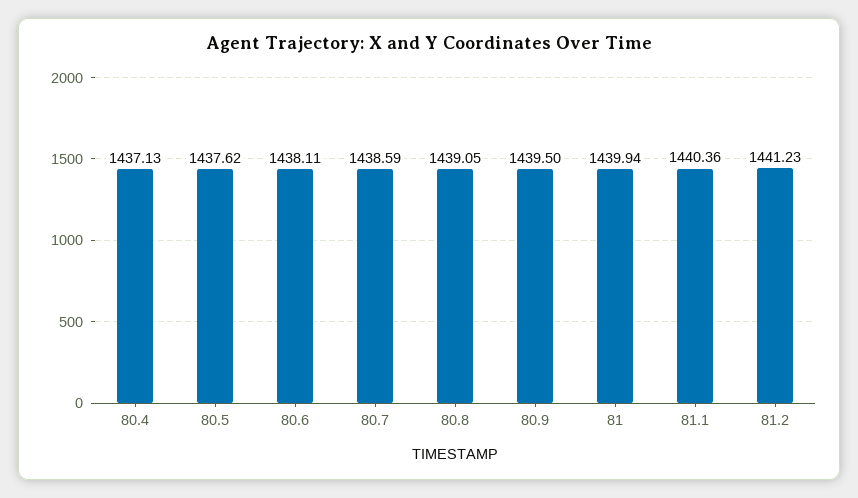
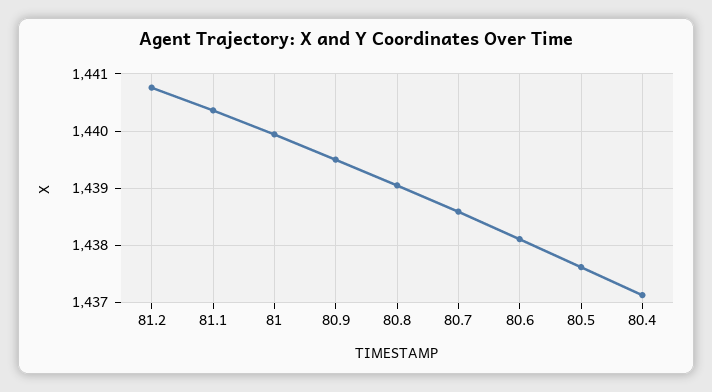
  {
    "80.4": 1437.13,
    "80.5": 1437.62,
    "80.6": 1438.11,
    "80.7": 1438.59,
    "80.8": 1439.05,
    "80.9": 1439.5,
    "81": 1439.94,
    "81.1": 1440.36,
-   "81.2": 1441.23
+   "81.2": 1440.8
  }

